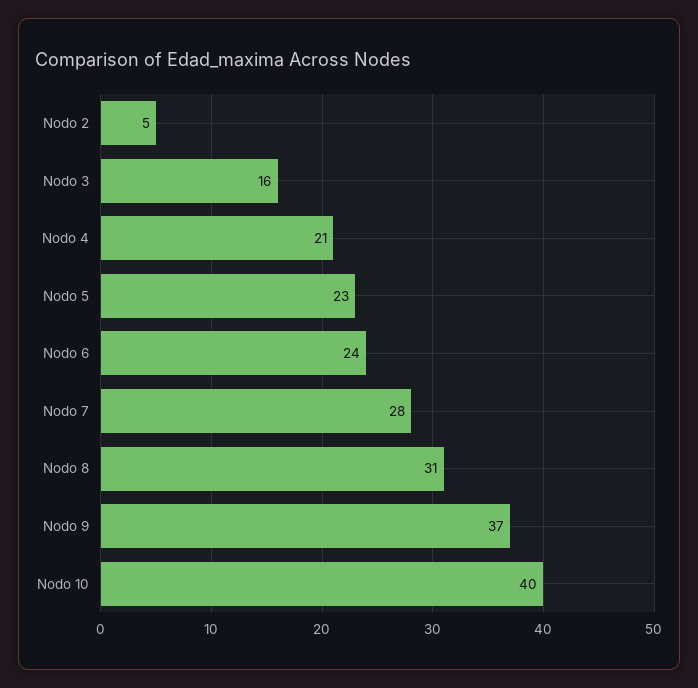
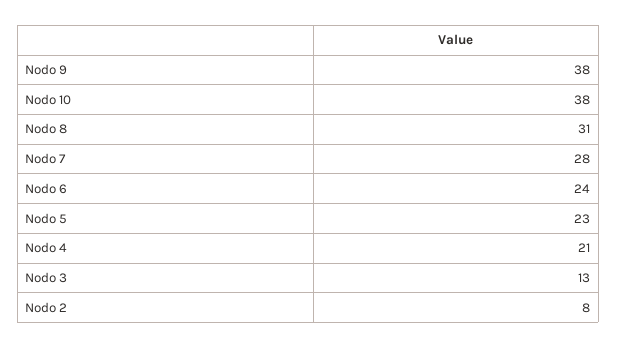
  {
-   "Nodo 2": 5,
+   "Nodo 2": 8,
-   "Nodo 3": 16,
+   "Nodo 3": 13,
    "Nodo 4": 21,
    "Nodo 5": 23,
    "Nodo 6": 24,
    "Nodo 7": 28,
    "Nodo 8": 31,
-   "Nodo 9": 37,
+   "Nodo 9": 38,
-   "Nodo 10": 40
+   "Nodo 10": 38
  }

